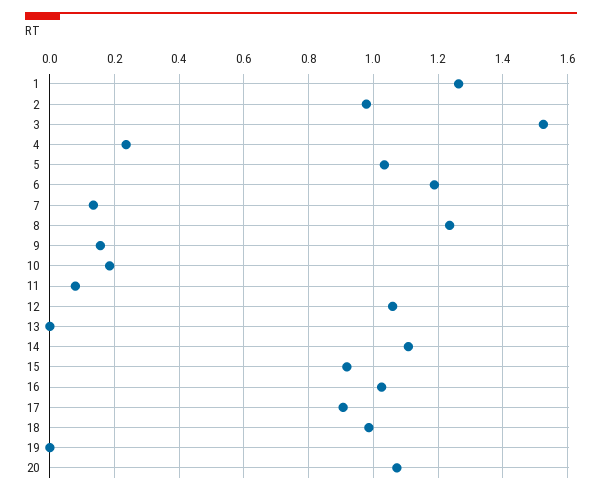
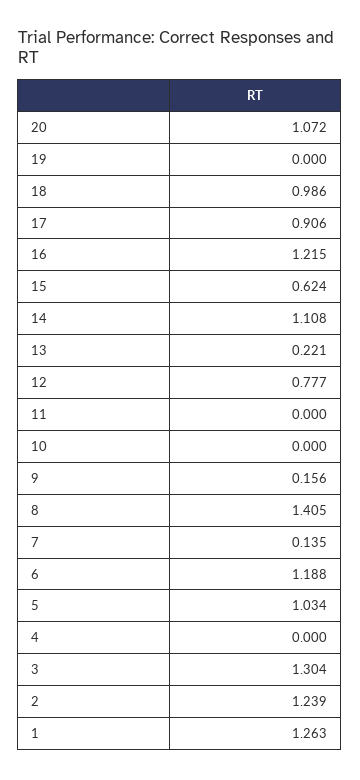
  {
    "1": 1.263,
-   "2": 0.98,
+   "2": 1.239,
-   "3": 1.52,
+   "3": 1.304,
-   "4": 0.24,
+   "4": 0,
    "5": 1.034,
    "6": 1.188,
    "7": 0.135,
-   "8": 1.24,
+   "8": 1.405,
    "9": 0.156,
-   "10": 0.18,
+   "10": 0,
-   "11": 0.08,
+   "11": 0,
-   "12": 1.06,
+   "12": 0.777,
-   "13": 0,
+   "13": 0.221,
    "14": 1.108,
-   "15": 0.92,
+   "15": 0.624,
-   "16": 1.02,
+   "16": 1.215,
    "17": 0.906,
    "18": 0.986,
    "19": 0,
    "20": 1.072
  }

